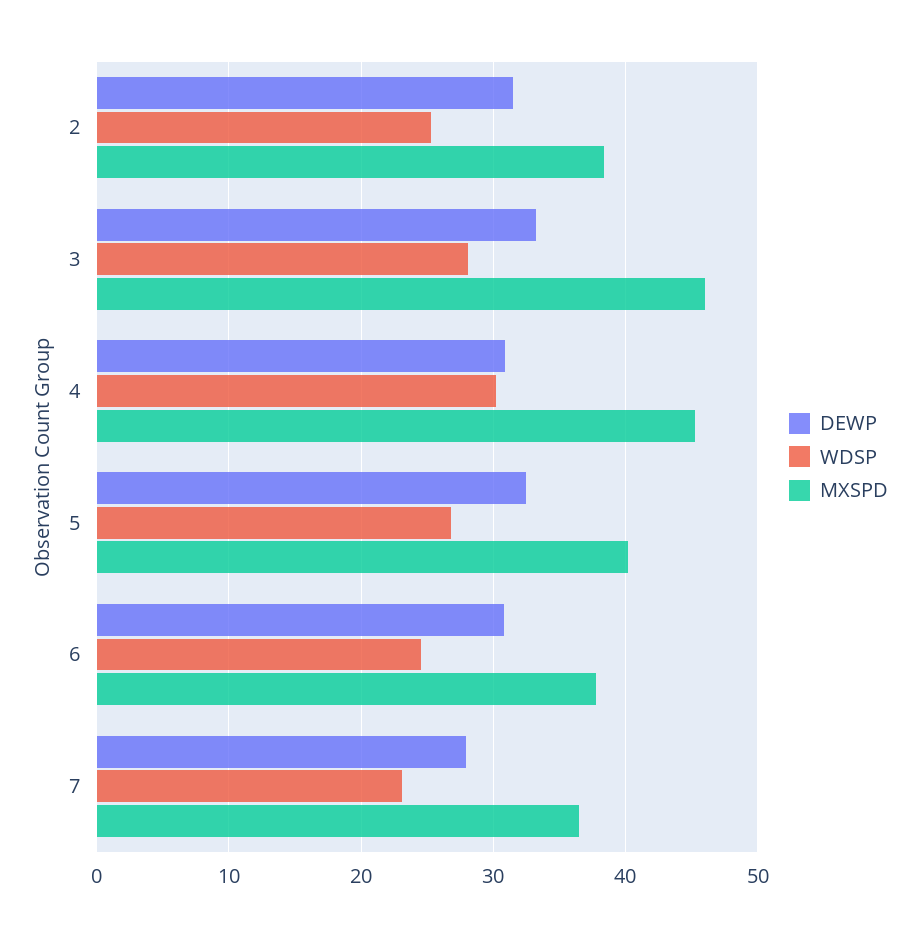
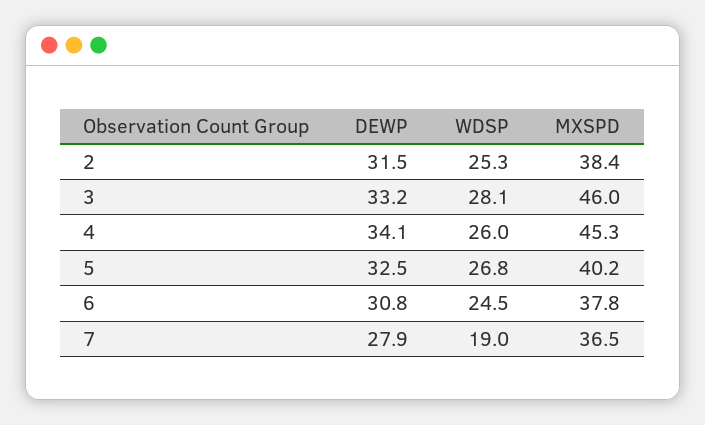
  {
    "DEWP": {
      "2": 31.5,
      "3": 33.2,
-     "4": 31,
+     "4": 34.1,
      "5": 32.5,
      "6": 30.8,
      "7": 27.9
    },
    "WDSP": {
      "2": 25.3,
      "3": 28.1,
-     "4": 30,
+     "4": 26,
      "5": 26.8,
      "6": 24.5,
-     "7": 23
+     "7": 19
    },
    "MXSPD": {
      "2": 38.4,
      "3": 46,
      "4": 45.3,
      "5": 40.2,
      "6": 37.8,
      "7": 36.5
    }
  }

